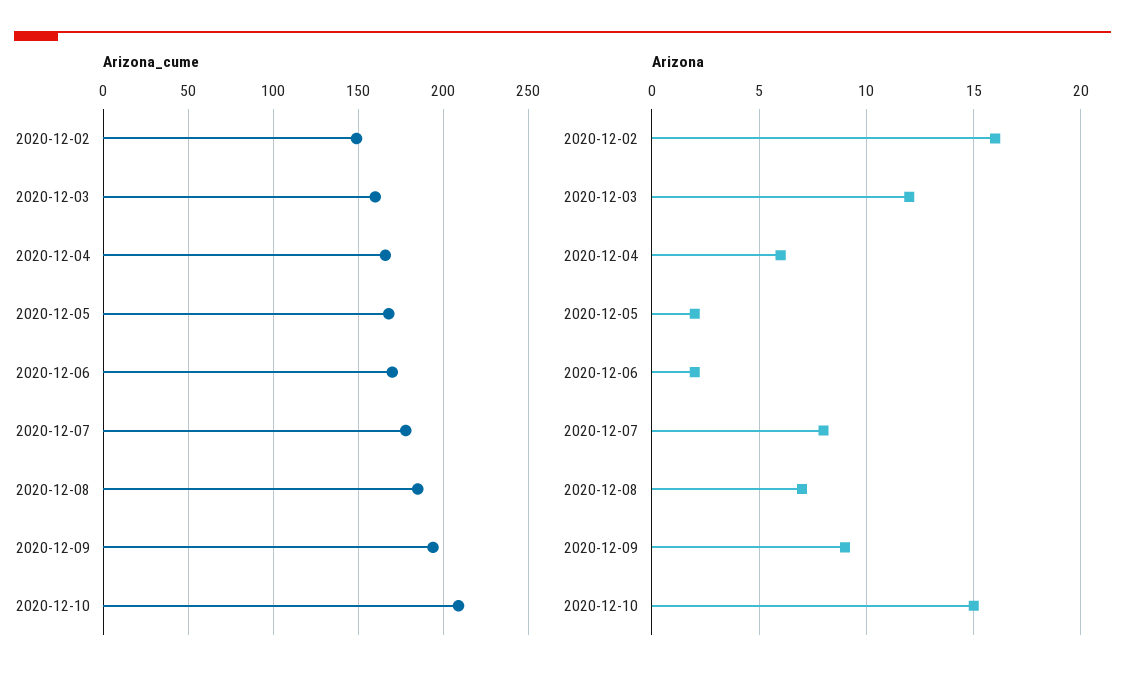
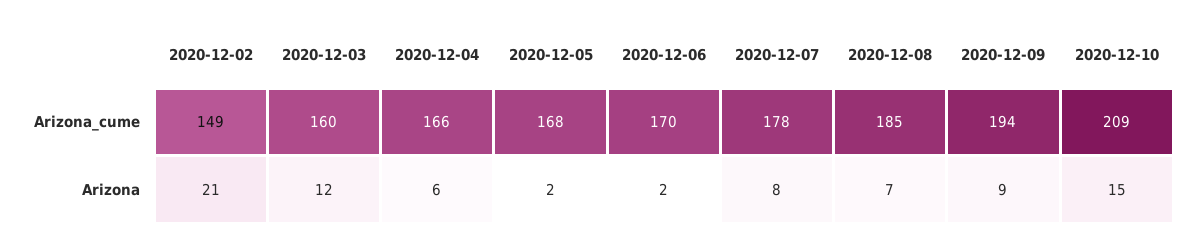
  {
    "Arizona_cume": {
      "2020-12-02": 149,
      "2020-12-03": 160,
      "2020-12-04": 166,
      "2020-12-05": 168,
      "2020-12-06": 170,
      "2020-12-07": 178,
      "2020-12-08": 185,
      "2020-12-09": 194,
      "2020-12-10": 209
    },
    "Arizona": {
-     "2020-12-02": 16,
+     "2020-12-02": 21,
      "2020-12-03": 12,
      "2020-12-04": 6,
      "2020-12-05": 2,
      "2020-12-06": 2,
      "2020-12-07": 8,
      "2020-12-08": 7,
      "2020-12-09": 9,
      "2020-12-10": 15
    }
  }

